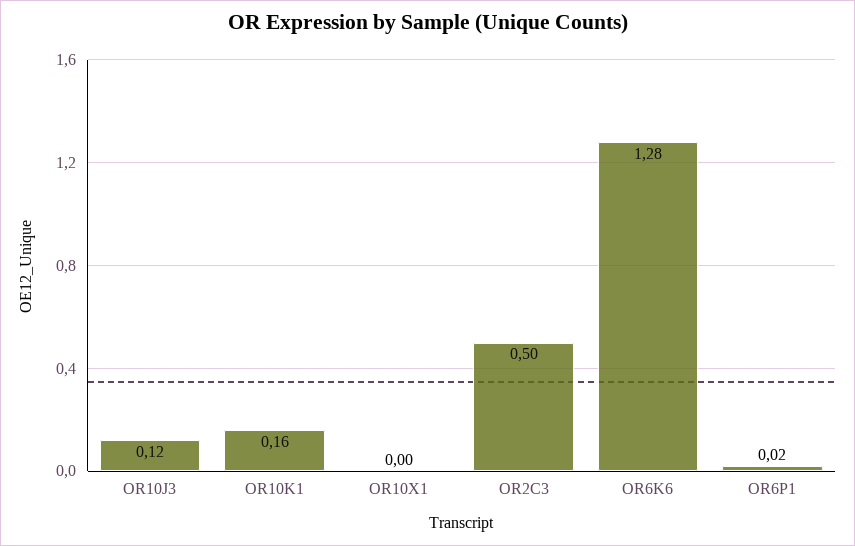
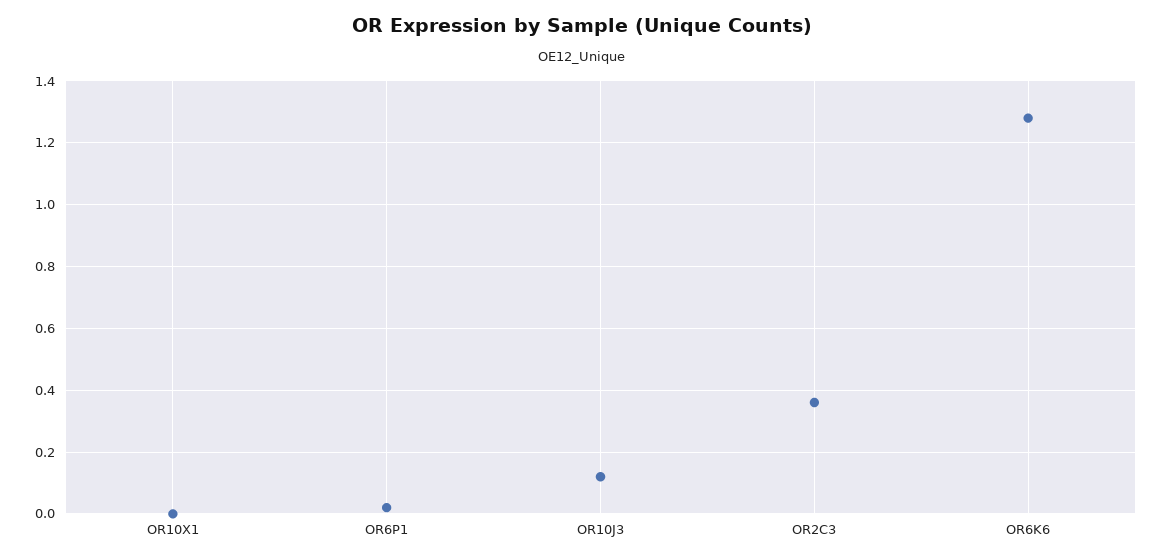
  {
    "OR10J3": 0.12,
-   "OR10K1": 0.16,
    "OR10X1": 0,
-   "OR2C3": 0.5,
+   "OR2C3": 0.35,
    "OR6K6": 1.28,
    "OR6P1": 0.02
  }

